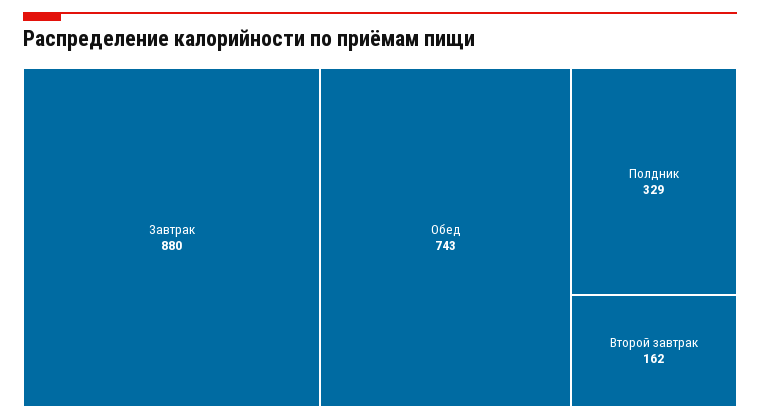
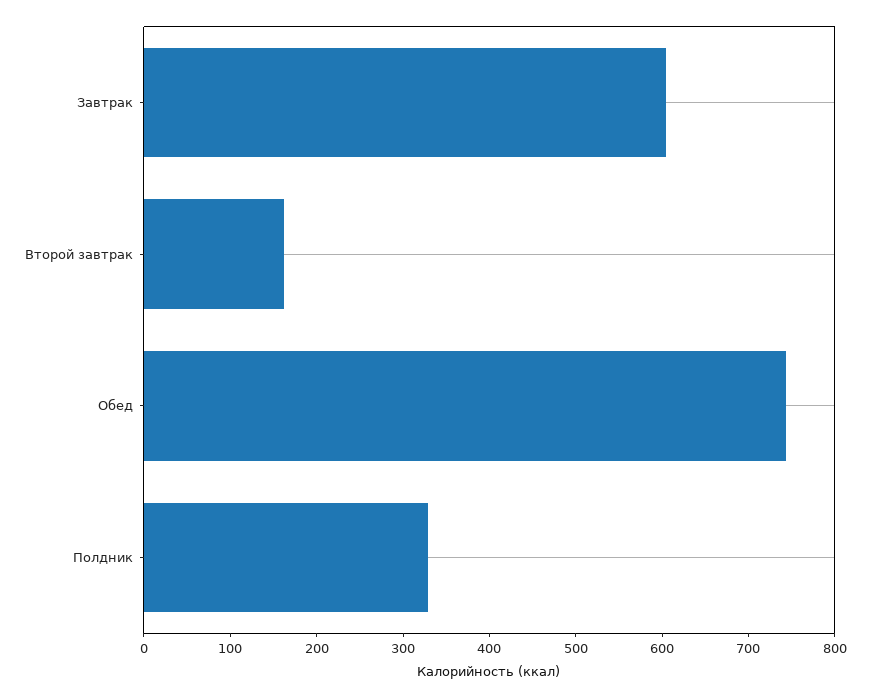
  {
-   "Завтрак": 880,
+   "Завтрак": 600,
    "Обед": 743,
    "Полдник": 329,
    "Второй завтрак": 162
  }

